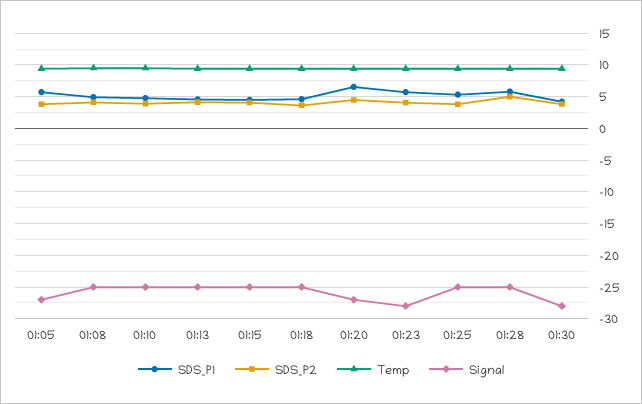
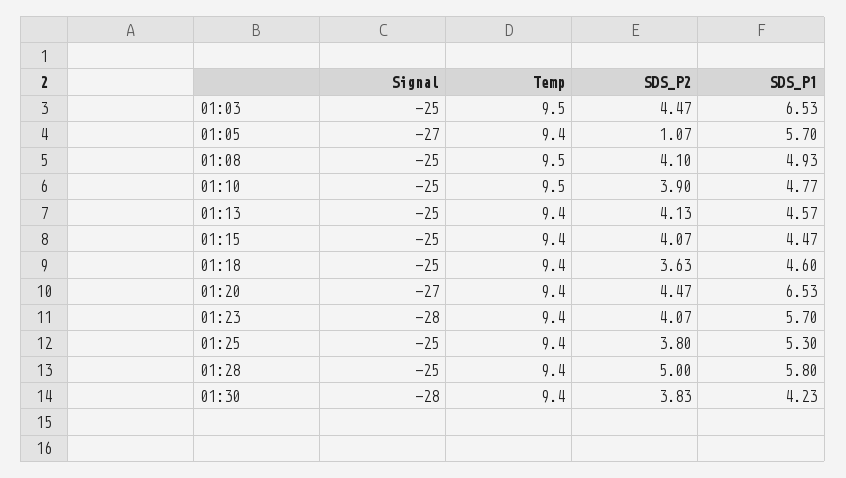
  {
    "SDS_P1": {
      "01:05": 5.7,
      "01:08": 4.93,
      "01:10": 4.77,
      "01:13": 4.57,
      "01:15": 4.47,
      "01:18": 4.6,
      "01:20": 6.53,
      "01:23": 5.7,
      "01:25": 5.3,
      "01:28": 5.8,
-     "01:30": 4.23
+     "01:30": 4.23,
+     "01:03": 6.53
    },
    "SDS_P2": {
-     "01:05": 4,
+     "01:05": 1.07,
      "01:08": 4.1,
      "01:10": 3.9,
      "01:13": 4.13,
      "01:15": 4.07,
      "01:18": 3.63,
      "01:20": 4.47,
      "01:23": 4.07,
      "01:25": 3.8,
      "01:28": 5,
-     "01:30": 3.83
+     "01:30": 3.83,
+     "01:03": 4.47
    },
    "Temp": {
      "01:05": 9.4,
      "01:08": 9.5,
      "01:10": 9.5,
      "01:13": 9.4,
      "01:15": 9.4,
      "01:18": 9.4,
      "01:20": 9.4,
      "01:23": 9.4,
      "01:25": 9.4,
      "01:28": 9.4,
-     "01:30": 9.4
+     "01:30": 9.4,
+     "01:03": 9.5
    },
    "Signal": {
      "01:05": -27,
      "01:08": -25,
      "01:10": -25,
      "01:13": -25,
      "01:15": -25,
      "01:18": -25,
      "01:20": -27,
      "01:23": -28,
      "01:25": -25,
      "01:28": -25,
-     "01:30": -28
+     "01:30": -28,
+     "01:03": -25
    }
  }

